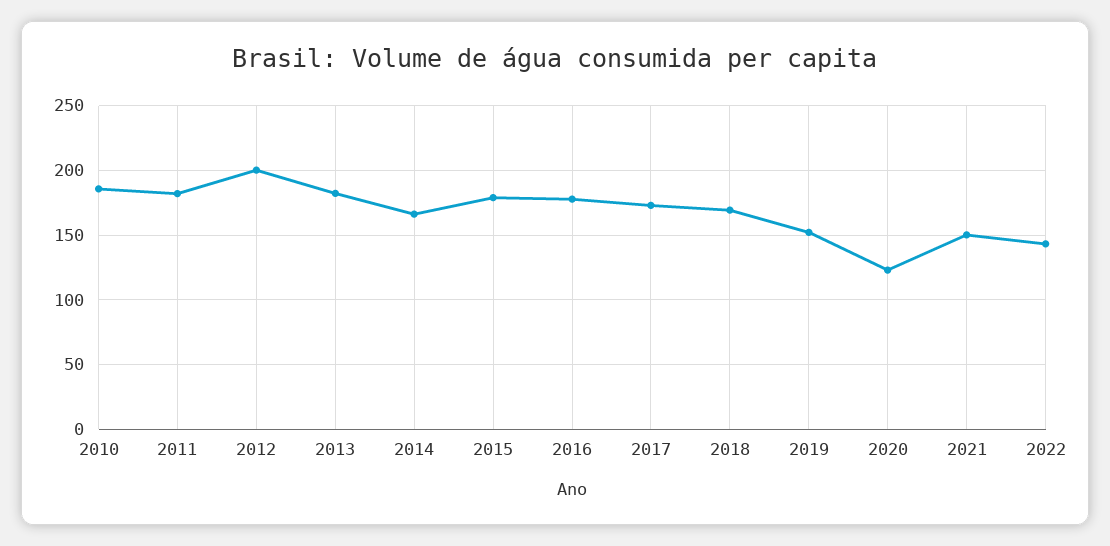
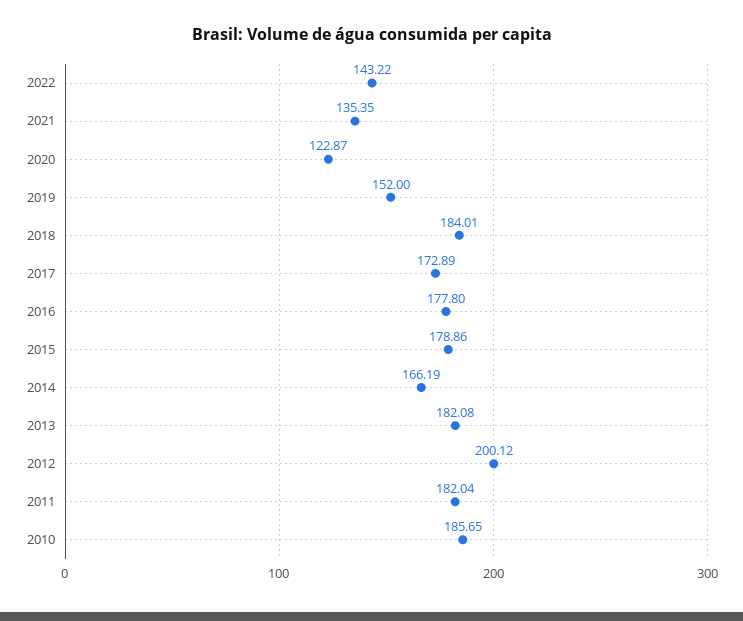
  {
    "2010": 185.65,
    "2011": 182.04,
    "2012": 200.12,
    "2013": 182.08,
    "2014": 166.19,
    "2015": 178.86,
    "2016": 177.8,
    "2017": 172.89,
-   "2018": 170,
+   "2018": 184.01,
    "2019": 152,
    "2020": 122.87,
-   "2021": 150,
+   "2021": 135.35,
    "2022": 143.22
  }

